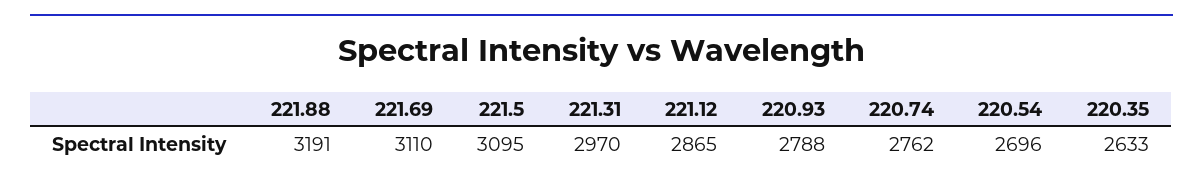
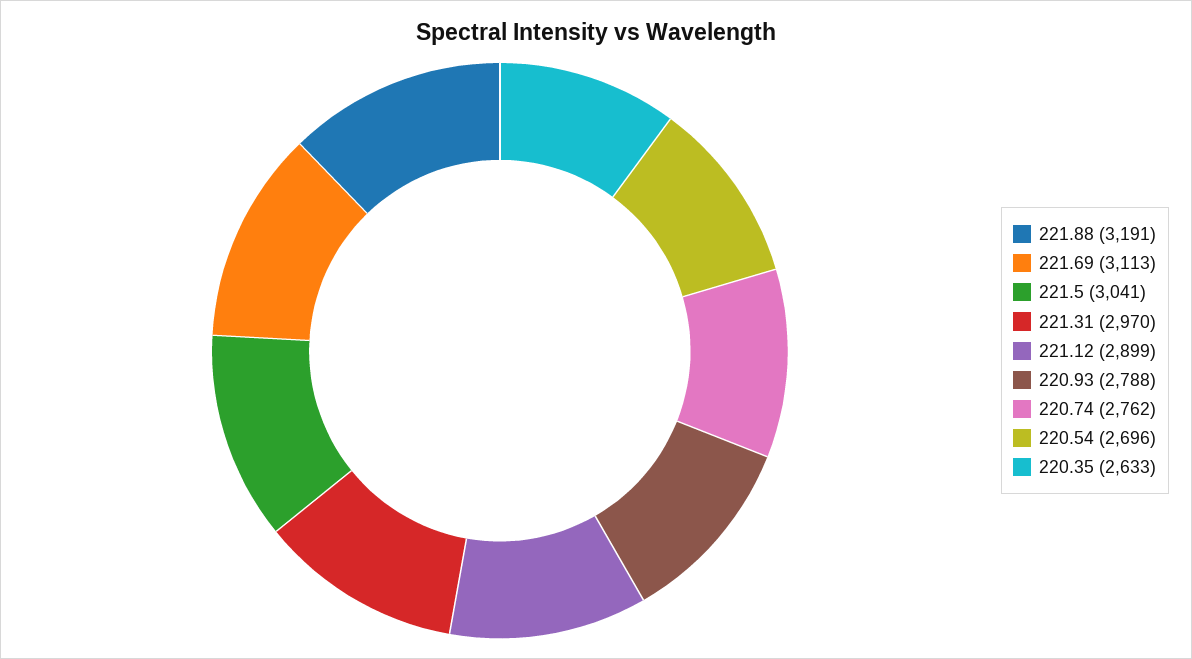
  {
    "221.88": 3191,
-   "221.69": 3110,
+   "221.69": 3113,
-   "221.5": 3095,
+   "221.5": 3041,
    "221.31": 2970,
-   "221.12": 2865,
+   "221.12": 2899,
    "220.93": 2788,
    "220.74": 2762,
    "220.54": 2696,
    "220.35": 2633
  }

